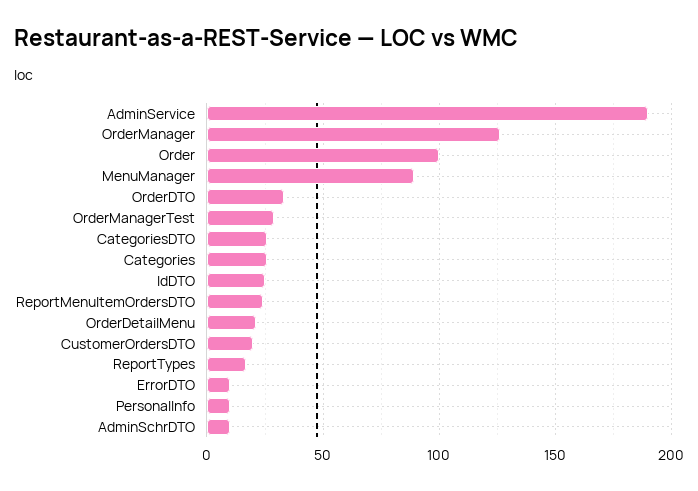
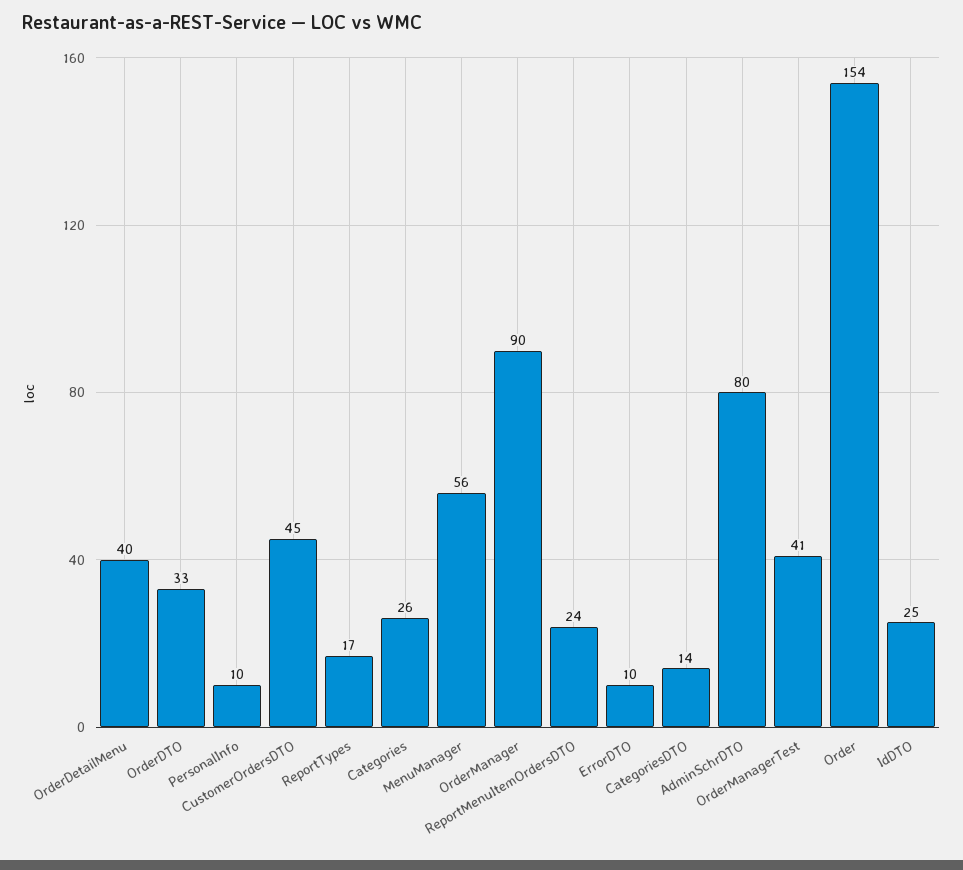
  {
-   "AdminService": 190,
-   "OrderManager": 125,
+   "OrderManager": 90,
-   "Order": 100,
+   "Order": 154,
-   "MenuManager": 90,
+   "MenuManager": 56,
    "OrderDTO": 33,
-   "OrderManagerTest": 30,
+   "OrderManagerTest": 41,
-   "CategoriesDTO": 25,
+   "CategoriesDTO": 14,
    "Categories": 26,
    "IdDTO": 25,
    "ReportMenuItemOrdersDTO": 24,
-   "OrderDetailMenu": 20,
+   "OrderDetailMenu": 40,
-   "CustomerOrdersDTO": 20,
+   "CustomerOrdersDTO": 45,
    "ReportTypes": 17,
    "ErrorDTO": 10,
    "PersonalInfo": 10,
-   "AdminSchrDTO": 10
+   "AdminSchrDTO": 80
  }

